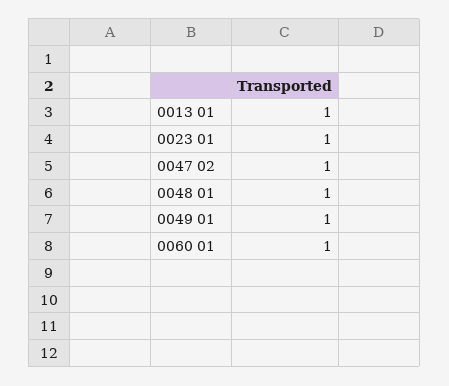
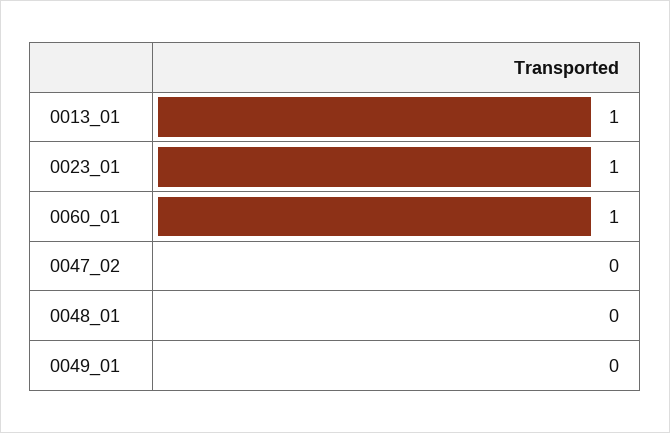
  {
    "0013 01": 1,
    "0023 01": 1,
-   "0047 02": 1,
+   "0047 02": 0,
-   "0048 01": 1,
+   "0048 01": 0,
-   "0049 01": 1,
+   "0049 01": 0,
    "0060 01": 1
  }

